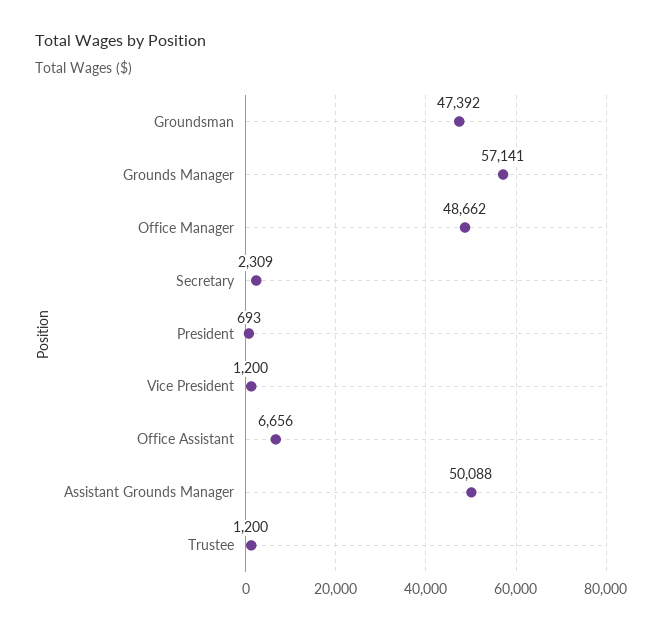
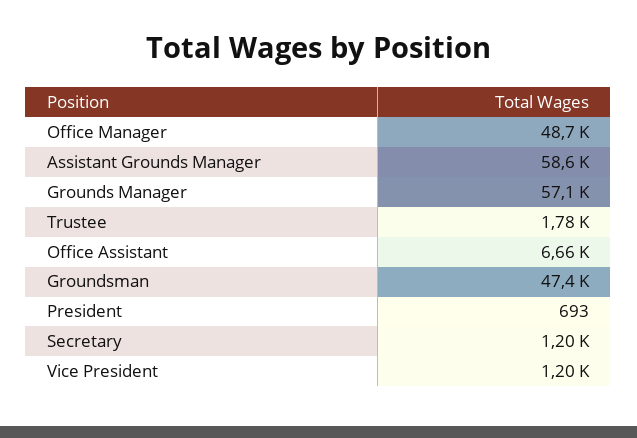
  {
    "Groundsman": 47392,
    "Grounds Manager": 57141,
    "Office Manager": 48662,
-   "Secretary": 2309,
+   "Secretary": 1200,
    "President": 693,
    "Vice President": 1200,
    "Office Assistant": 6656,
-   "Assistant Grounds Manager": 50088,
+   "Assistant Grounds Manager": 58600,
-   "Trustee": 1200
+   "Trustee": 1780
  }

